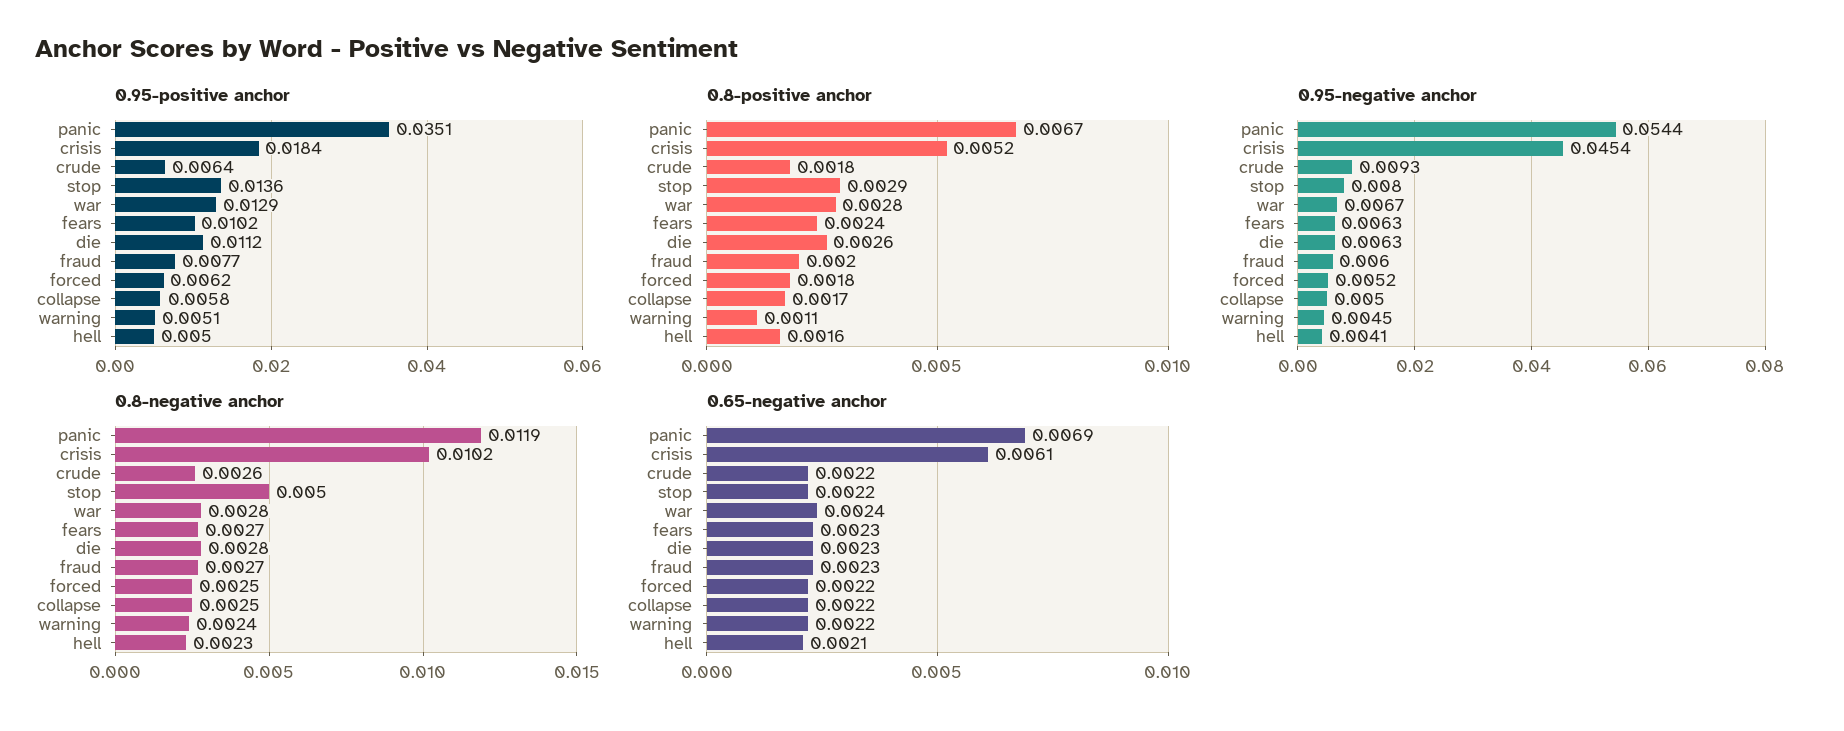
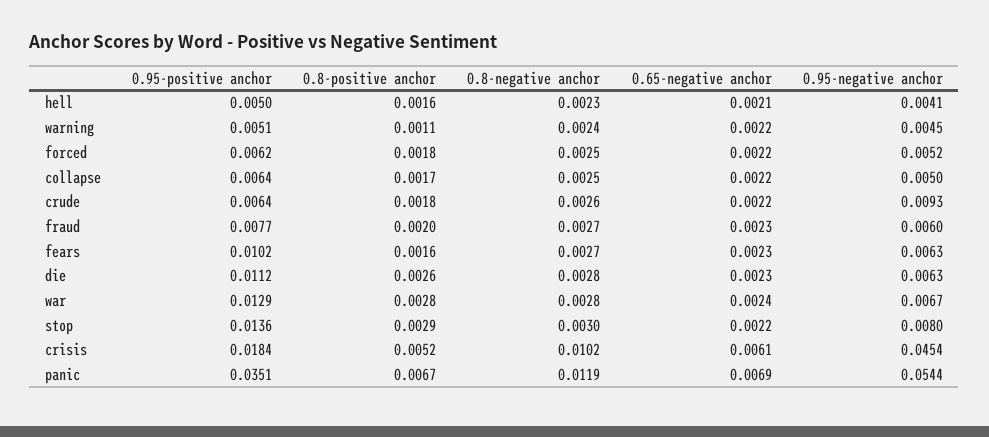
  {
    "0.95-positive anchor": {
      "panic": 0.0351,
      "crisis": 0.0184,
      "crude": 0.0064,
      "stop": 0.0136,
      "war": 0.0129,
      "fears": 0.0102,
      "die": 0.0112,
      "fraud": 0.0077,
      "forced": 0.0062,
-     "collapse": 0.0058,
+     "collapse": 0.0064,
      "warning": 0.0051,
      "hell": 0.005
    },
    "0.8-positive anchor": {
      "panic": 0.0067,
      "crisis": 0.0052,
      "crude": 0.0018,
      "stop": 0.0029,
      "war": 0.0028,
-     "fears": 0.0024,
+     "fears": 0.0016,
      "die": 0.0026,
      "fraud": 0.002,
      "forced": 0.0018,
      "collapse": 0.0017,
      "warning": 0.0011,
      "hell": 0.0016
    },
    "0.95-negative anchor": {
      "panic": 0.0544,
      "crisis": 0.0454,
      "crude": 0.0093,
      "stop": 0.008,
      "war": 0.0067,
      "fears": 0.0063,
      "die": 0.0063,
      "fraud": 0.006,
      "forced": 0.0052,
      "collapse": 0.005,
      "warning": 0.0045,
      "hell": 0.0041
    },
    "0.8-negative anchor": {
      "panic": 0.0119,
      "crisis": 0.0102,
      "crude": 0.0026,
-     "stop": 0.005,
+     "stop": 0.003,
      "war": 0.0028,
      "fears": 0.0027,
      "die": 0.0028,
      "fraud": 0.0027,
      "forced": 0.0025,
      "collapse": 0.0025,
      "warning": 0.0024,
      "hell": 0.0023
    },
    "0.65-negative anchor": {
      "panic": 0.0069,
      "crisis": 0.0061,
      "crude": 0.0022,
      "stop": 0.0022,
      "war": 0.0024,
      "fears": 0.0023,
      "die": 0.0023,
      "fraud": 0.0023,
      "forced": 0.0022,
      "collapse": 0.0022,
      "warning": 0.0022,
      "hell": 0.0021
    }
  }

